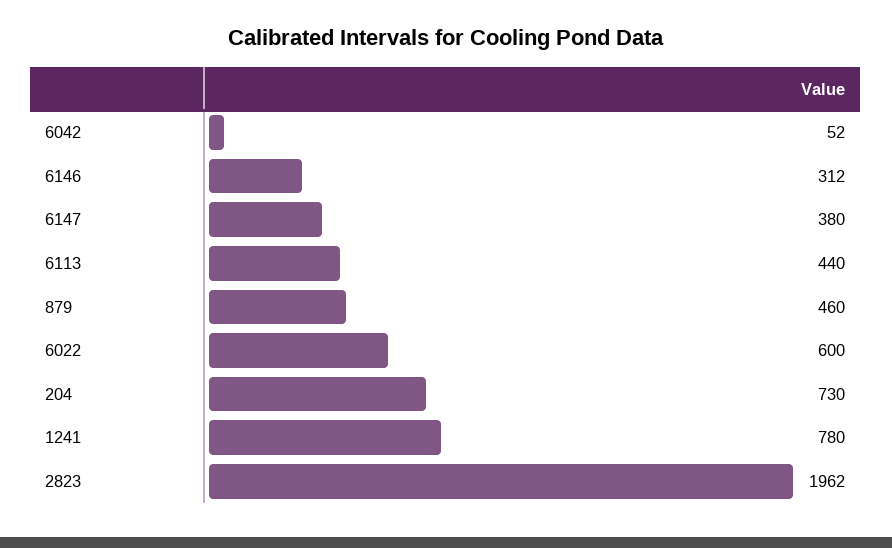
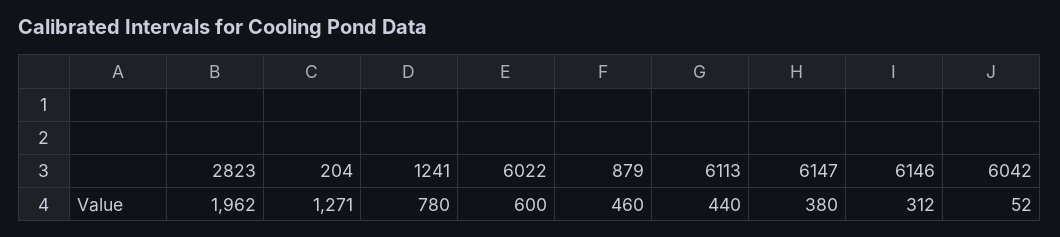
  {
    "6042": 52,
    "6146": 312,
    "6147": 380,
    "6113": 440,
    "879": 460,
    "6022": 600,
-   "204": 730,
+   "204": 1271,
    "1241": 780,
    "2823": 1962
  }

